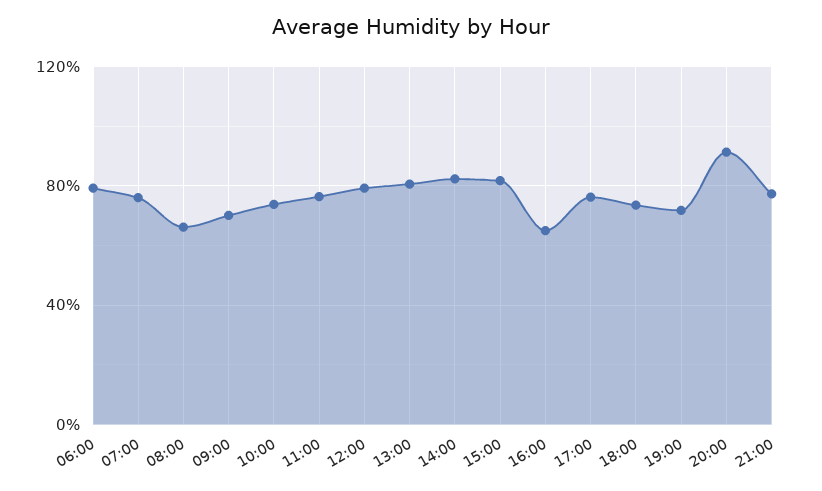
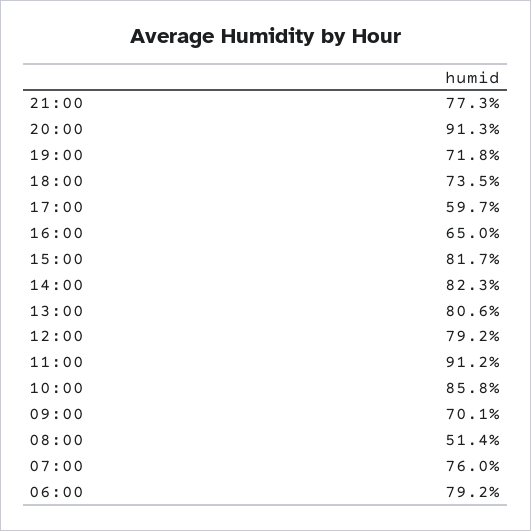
  {
    "06:00": 79.2,
    "07:00": 76,
-   "08:00": 65,
+   "08:00": 51.4,
    "09:00": 70.1,
-   "10:00": 75,
+   "10:00": 85.8,
-   "11:00": 75,
+   "11:00": 91.2,
    "12:00": 79.2,
    "13:00": 80.6,
    "14:00": 82.3,
    "15:00": 81.7,
    "16:00": 65,
-   "17:00": 75,
+   "17:00": 59.7,
    "18:00": 73.5,
    "19:00": 71.8,
    "20:00": 91.3,
    "21:00": 77.3
  }

